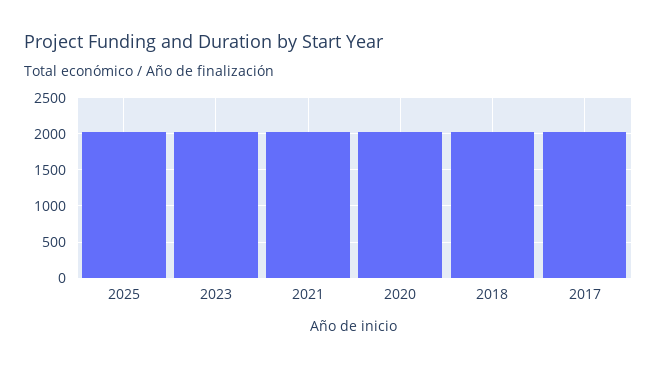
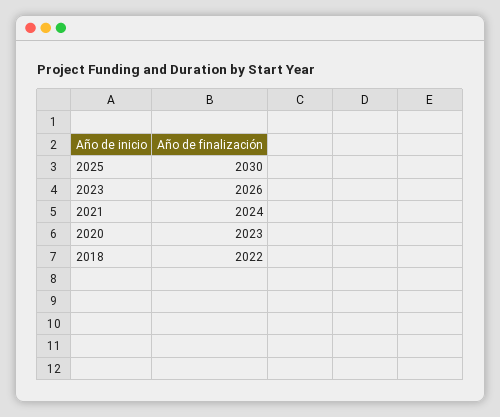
  {
    "2025": 2030,
    "2023": 2026,
    "2021": 2024,
    "2020": 2023,
-   "2018": 2022,
+   "2018": 2022
-   "2017": 2000
  }

